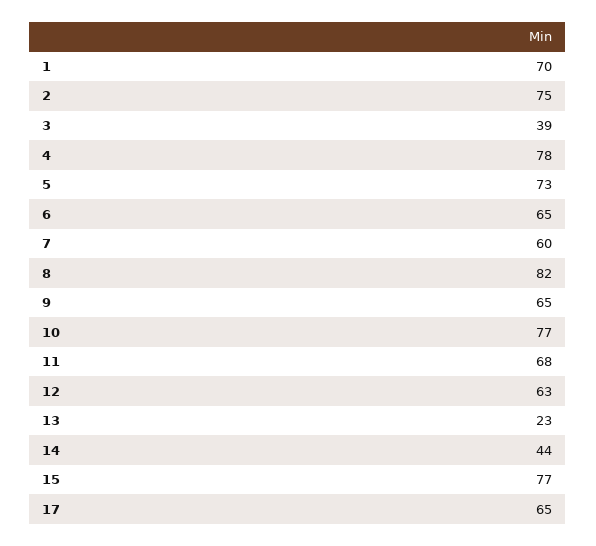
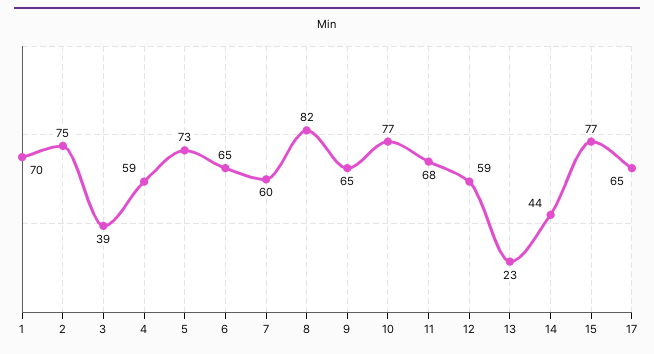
  {
    "1": 70,
    "2": 75,
    "3": 39,
-   "4": 78,
+   "4": 59,
    "5": 73,
    "6": 65,
    "7": 60,
    "8": 82,
    "9": 65,
    "10": 77,
    "11": 68,
-   "12": 63,
+   "12": 59,
    "13": 23,
    "14": 44,
    "15": 77,
    "17": 65
  }

